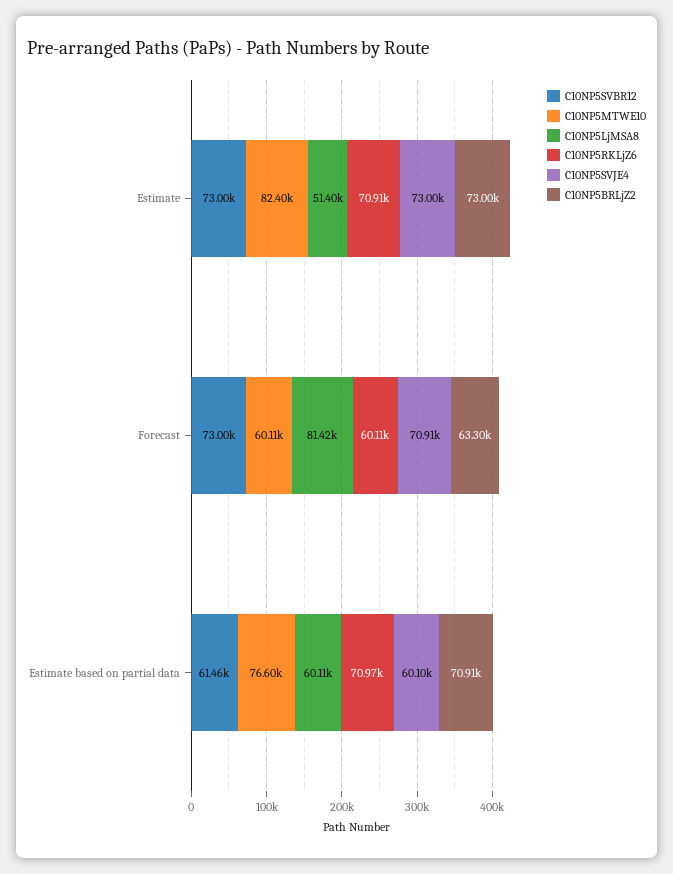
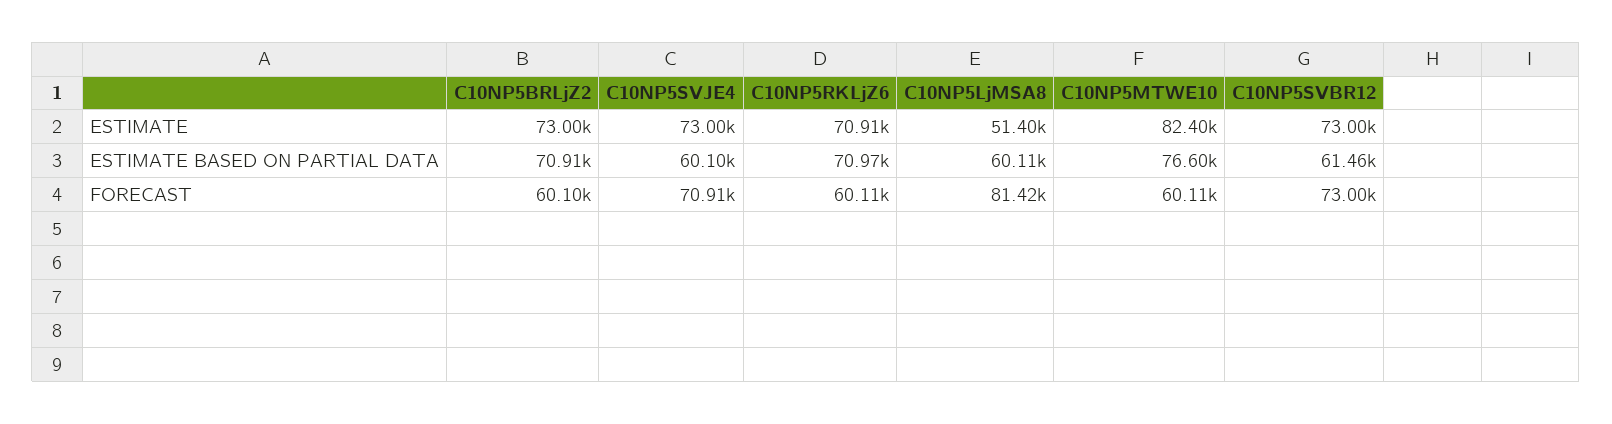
  {
    "C10NP5SVBR12": {
      "Estimate": 73000,
      "Forecast": 73000,
      "Estimate based on partial data": 61460
    },
    "C10NP5MTWE10": {
      "Estimate": 82400,
      "Forecast": 60110,
      "Estimate based on partial data": 76600
    },
    "C10NP5LjMSA8": {
      "Estimate": 51400,
      "Forecast": 81420,
      "Estimate based on partial data": 60110
    },
    "C10NP5RKLjZ6": {
      "Estimate": 70910,
      "Forecast": 60110,
      "Estimate based on partial data": 70970
    },
    "C10NP5SVJE4": {
      "Estimate": 73000,
      "Forecast": 70910,
      "Estimate based on partial data": 60100
    },
    "C10NP5BRLjZ2": {
      "Estimate": 73000,
-     "Forecast": 63300,
+     "Forecast": 60100,
      "Estimate based on partial data": 70910
    }
  }

